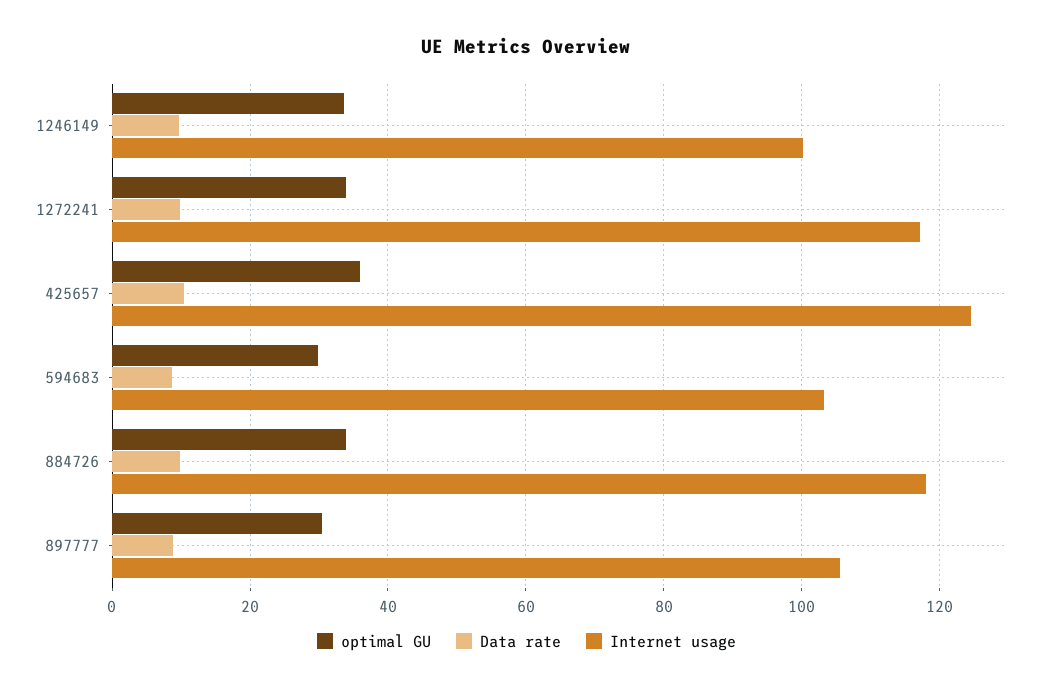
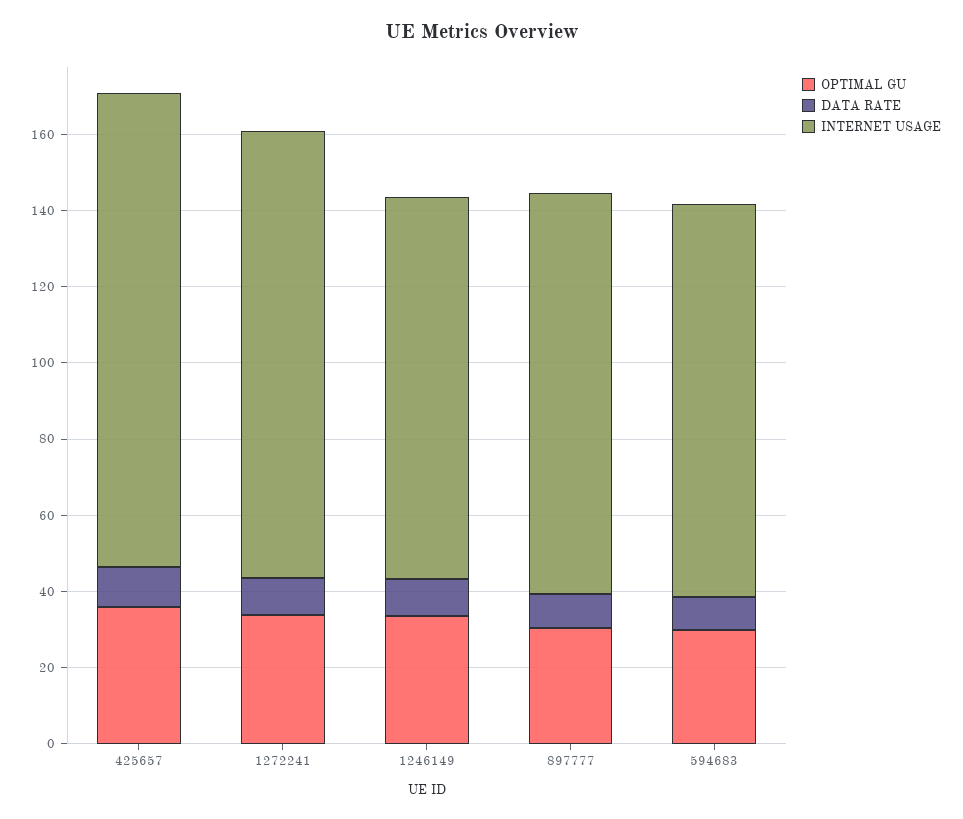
  {
    "optimal GU": {
      "1246149": 34,
      "1272241": 34,
      "425657": 36,
      "594683": 30,
-     "884726": 34,
      "897777": 30
    },
    "Data rate": {
      "1246149": 10,
      "1272241": 10,
      "425657": 10,
      "594683": 8,
-     "884726": 10,
      "897777": 8
    },
    "Internet usage": {
      "1246149": 100,
      "1272241": 118,
      "425657": 124,
      "594683": 104,
-     "884726": 118,
      "897777": 106
    }
  }

